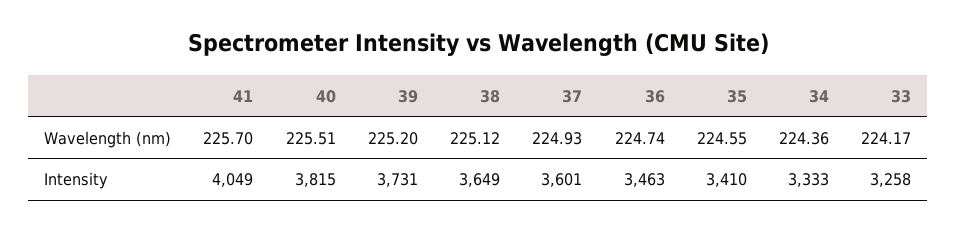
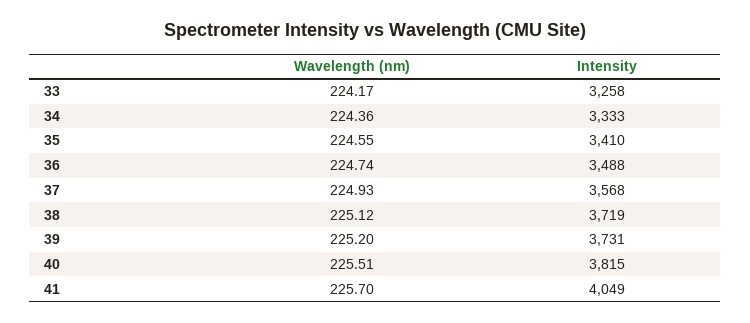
  {
    "41": {
      "Wavelength (nm)": 225.7,
      "Intensity": 4049
    },
    "40": {
      "Wavelength (nm)": 225.51,
      "Intensity": 3815
    },
    "39": {
      "Wavelength (nm)": 225.2,
      "Intensity": 3731
    },
    "38": {
      "Wavelength (nm)": 225.12,
-     "Intensity": 3649
+     "Intensity": 3719
    },
    "37": {
      "Wavelength (nm)": 224.93,
-     "Intensity": 3601
+     "Intensity": 3568
    },
    "36": {
      "Wavelength (nm)": 224.74,
-     "Intensity": 3463
+     "Intensity": 3488
    },
    "35": {
      "Wavelength (nm)": 224.55,
      "Intensity": 3410
    },
    "34": {
      "Wavelength (nm)": 224.36,
      "Intensity": 3333
    },
    "33": {
      "Wavelength (nm)": 224.17,
      "Intensity": 3258
    }
  }

